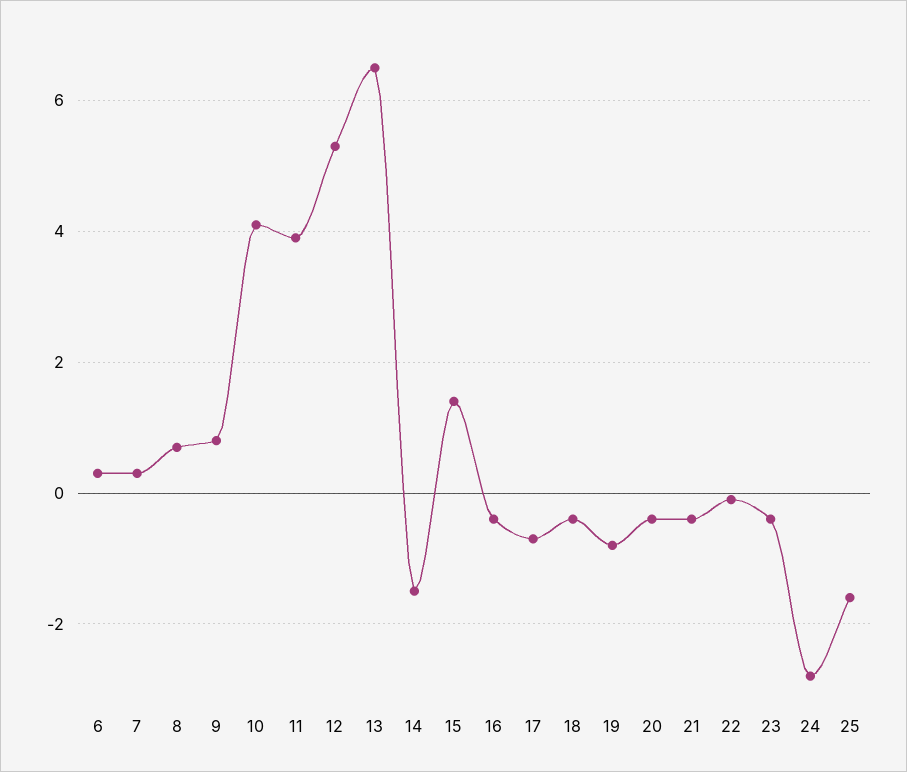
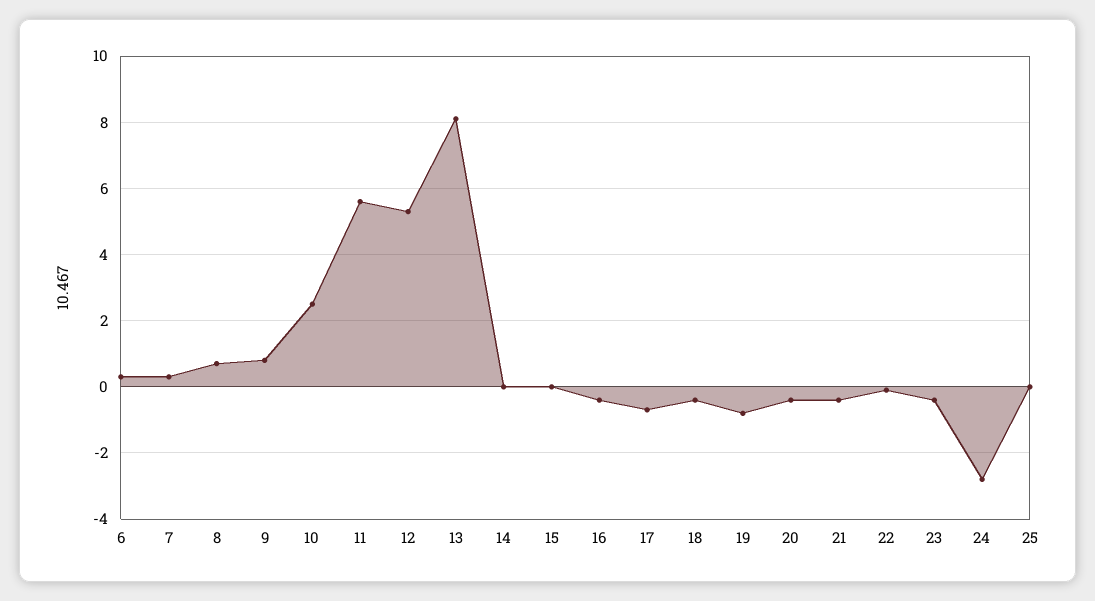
  {
    "6": 0.5,
    "7": 0.5,
    "8": 0.5,
    "9": 1,
-   "10": 4,
+   "10": 2.5,
-   "11": 4,
+   "11": 5.5,
    "12": 5.5,
-   "13": 6.5,
+   "13": 8,
-   "14": -1.5,
+   "14": 0,
-   "15": 1.5,
+   "15": 0,
    "16": -0.5,
    "17": -0.5,
    "18": -0.5,
    "19": -1,
    "20": -0.5,
    "21": -0.5,
    "22": 0,
    "23": -0.5,
    "24": -3,
-   "25": -1.5
+   "25": 0
  }

